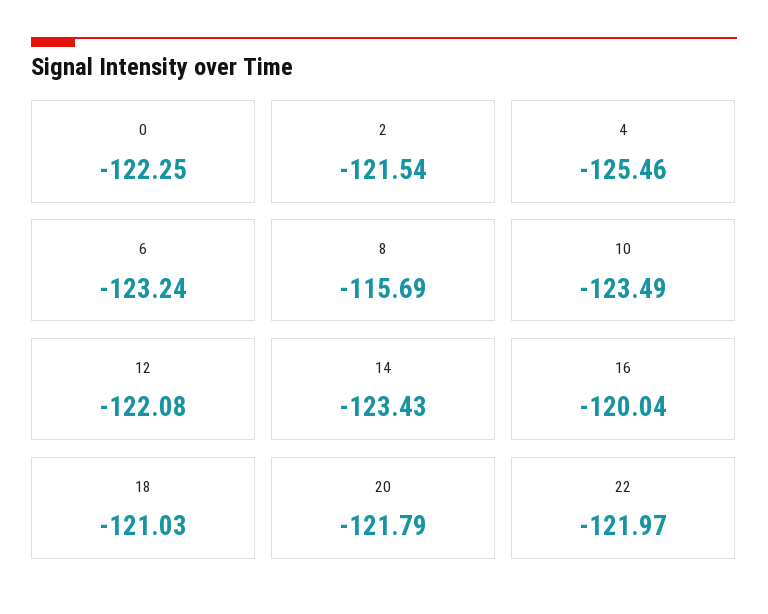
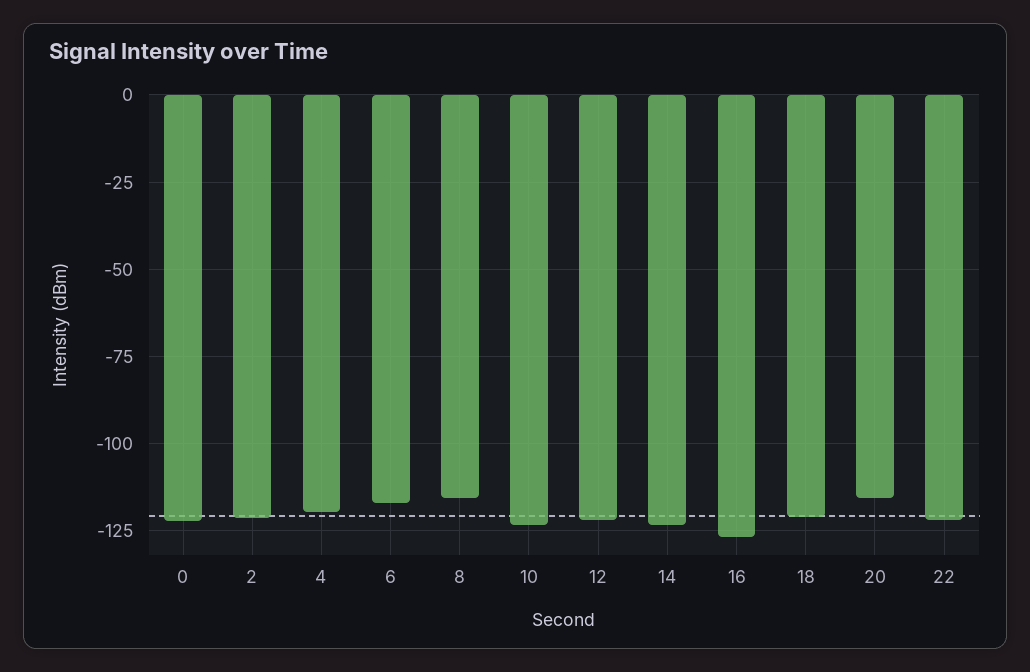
  {
    "0": -122.25,
    "2": -121.54,
-   "4": -125.46,
+   "4": -120,
-   "6": -123.24,
+   "6": -117.5,
    "8": -115.69,
    "10": -123.49,
    "12": -122.08,
    "14": -123.43,
-   "16": -120.04,
+   "16": -127.5,
    "18": -121.03,
-   "20": -121.79,
+   "20": -115,
    "22": -121.97
  }

